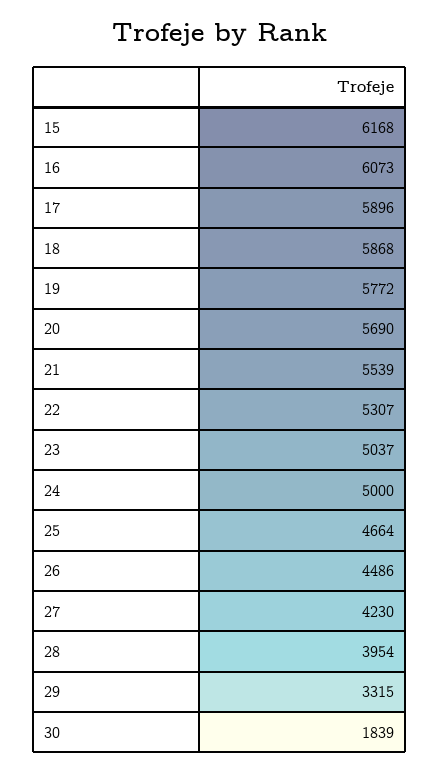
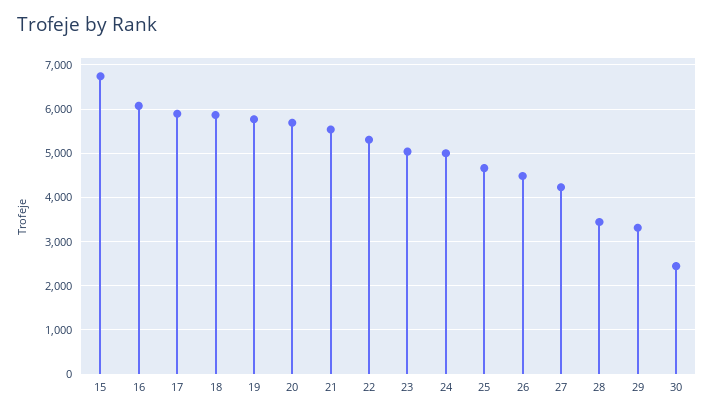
  {
-   "15": 6168,
+   "15": 6800,
    "16": 6073,
    "17": 5896,
    "18": 5868,
    "19": 5772,
    "20": 5690,
    "21": 5539,
    "22": 5307,
    "23": 5037,
    "24": 5000,
    "25": 4664,
    "26": 4486,
    "27": 4230,
-   "28": 3954,
+   "28": 3400,
    "29": 3315,
-   "30": 1839
+   "30": 2400
  }

